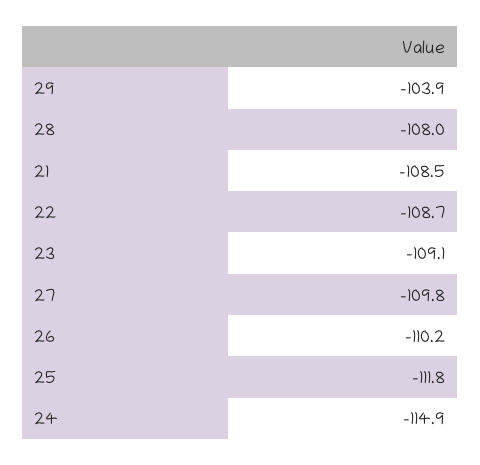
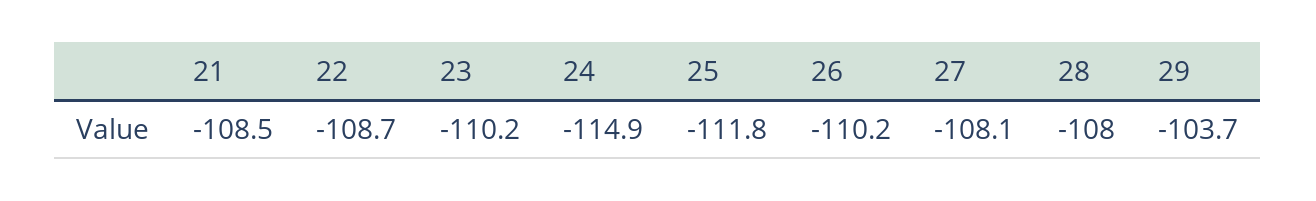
  {
-   "29": -103.9,
+   "29": -103.7,
    "28": -108,
    "21": -108.5,
    "22": -108.7,
-   "23": -109.1,
+   "23": -110.2,
-   "27": -109.8,
+   "27": -108.1,
    "26": -110.2,
    "25": -111.8,
    "24": -114.9
  }

